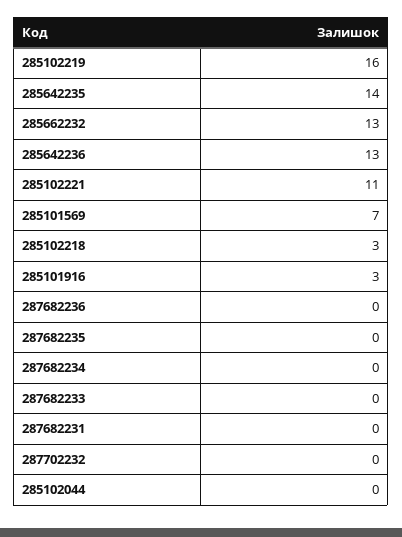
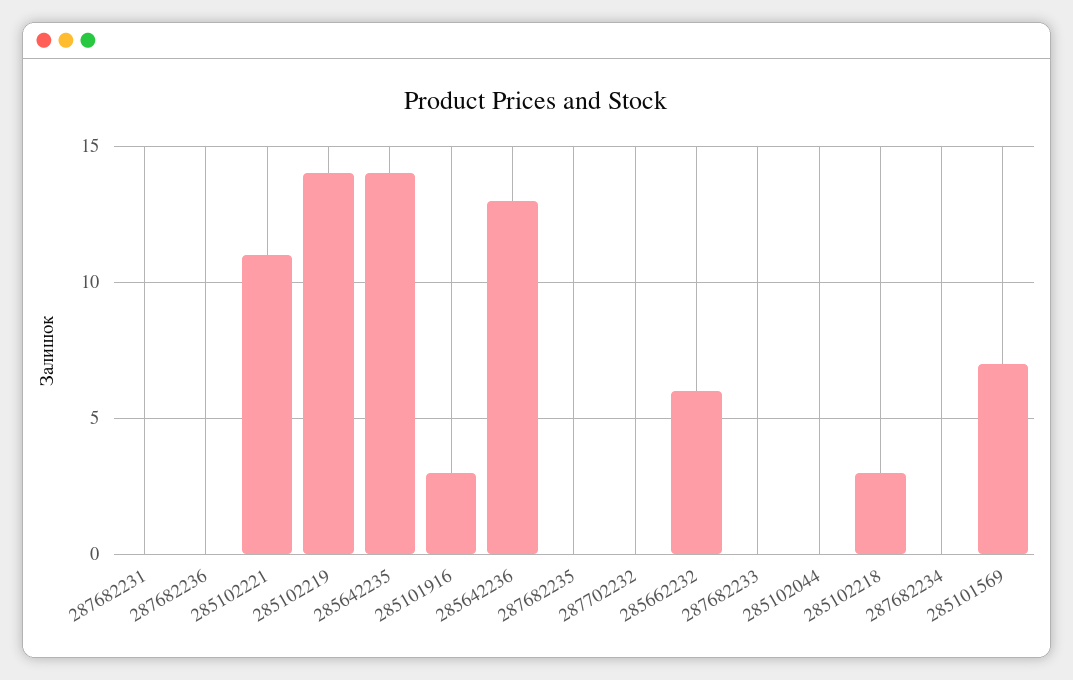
  {
-   "285102219": 16,
+   "285102219": 14,
    "285642235": 14,
-   "285662232": 13,
+   "285662232": 6,
    "285642236": 13,
    "285102221": 11,
    "285101569": 7,
    "285102218": 3,
    "285101916": 3,
    "287682236": 0,
    "287682235": 0,
    "287682234": 0,
    "287682233": 0,
    "287682231": 0,
    "287702232": 0,
    "285102044": 0
  }

